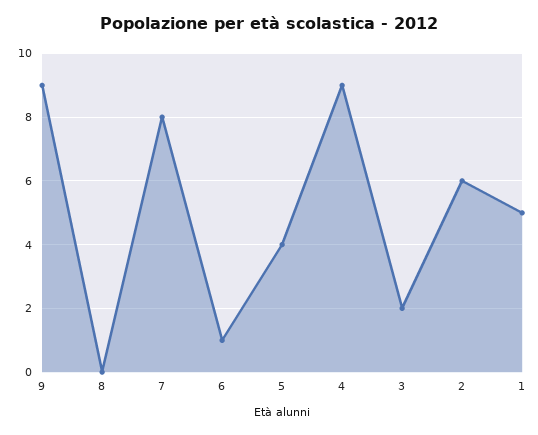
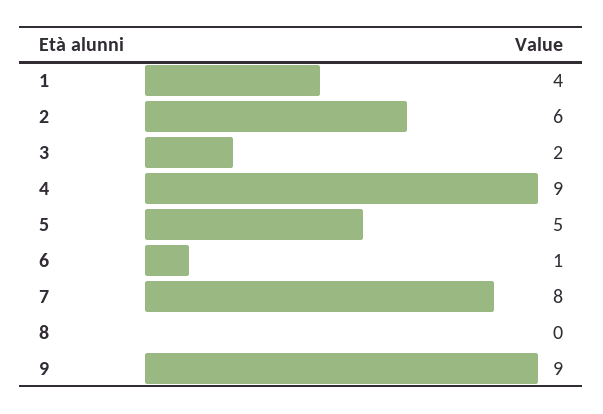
  {
    "9": 9,
    "8": 0,
    "7": 8,
    "6": 1,
-   "5": 4,
+   "5": 5,
    "4": 9,
    "3": 2,
    "2": 6,
-   "1": 5
+   "1": 4
  }

